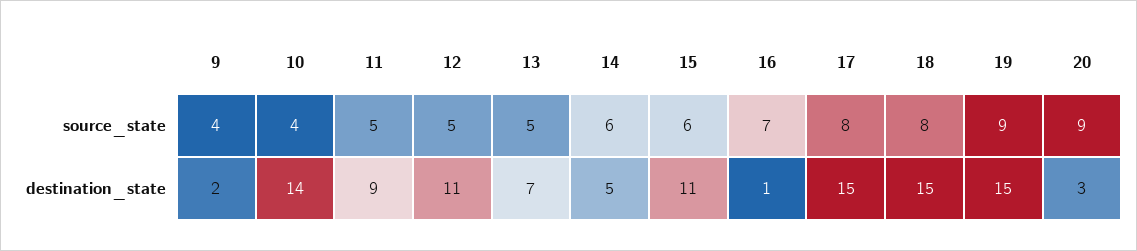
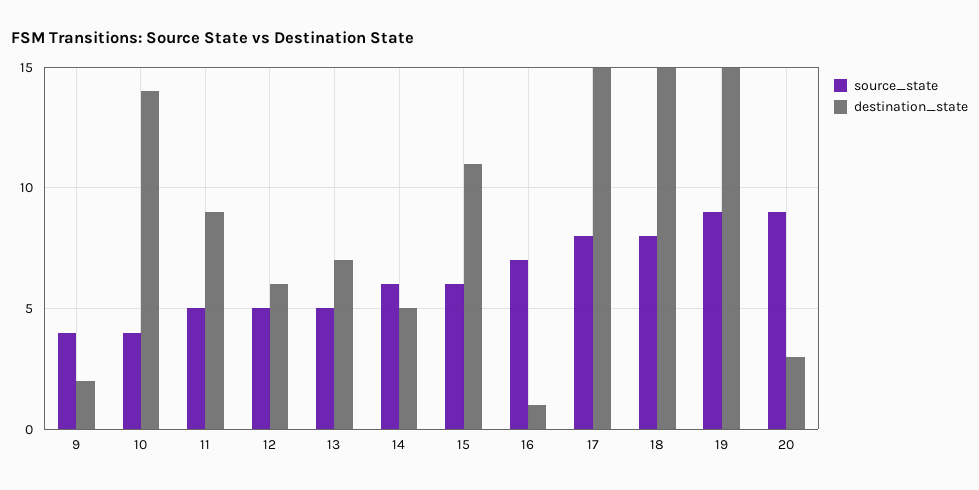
  {
    "source_state": {
      "9": 4,
      "10": 4,
      "11": 5,
      "12": 5,
      "13": 5,
      "14": 6,
      "15": 6,
      "16": 7,
      "17": 8,
      "18": 8,
      "19": 9,
      "20": 9
    },
    "destination_state": {
      "9": 2,
      "10": 14,
      "11": 9,
-     "12": 11,
+     "12": 6,
      "13": 7,
      "14": 5,
      "15": 11,
      "16": 1,
      "17": 15,
      "18": 15,
      "19": 15,
      "20": 3
    }
  }

